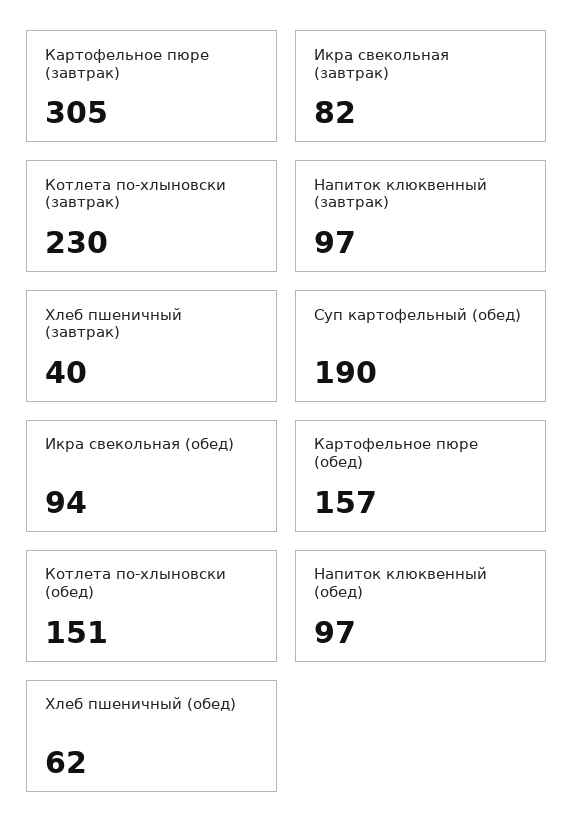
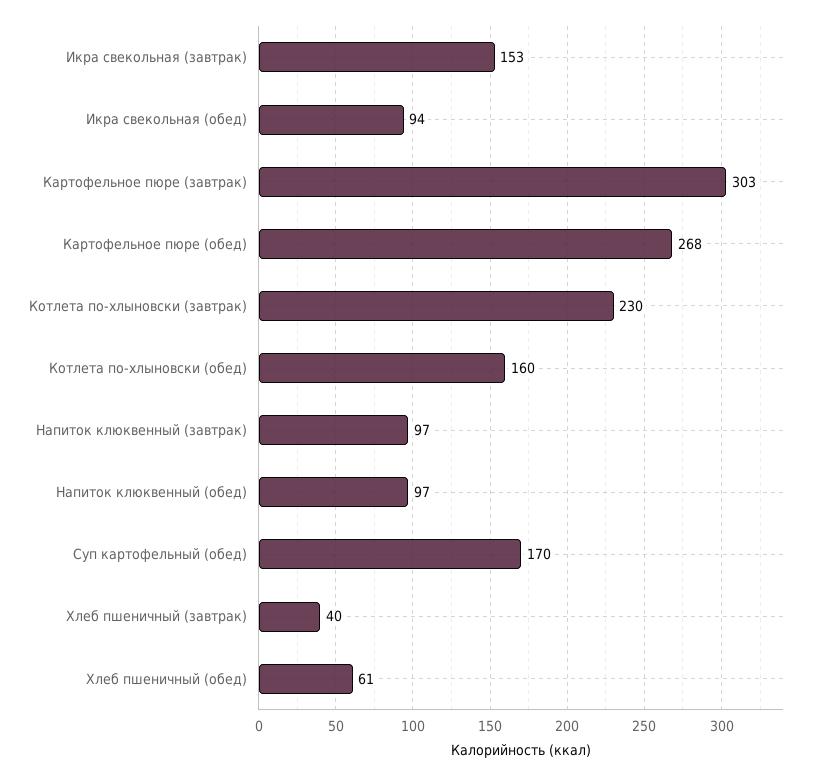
  {
-   "Картофельное пюре (завтрак)": 305,
+   "Картофельное пюре (завтрак)": 303,
-   "Икра свекольная (завтрак)": 82,
+   "Икра свекольная (завтрак)": 153,
    "Котлета по-хлыновски (завтрак)": 230,
    "Напиток клюквенный (завтрак)": 97,
    "Хлеб пшеничный (завтрак)": 40,
-   "Суп картофельный (обед)": 190,
+   "Суп картофельный (обед)": 170,
    "Икра свекольная (обед)": 94,
-   "Картофельное пюре (обед)": 157,
+   "Картофельное пюре (обед)": 268,
-   "Котлета по-хлыновски (обед)": 151,
+   "Котлета по-хлыновски (обед)": 160,
    "Напиток клюквенный (обед)": 97,
-   "Хлеб пшеничный (обед)": 62
+   "Хлеб пшеничный (обед)": 61
  }

